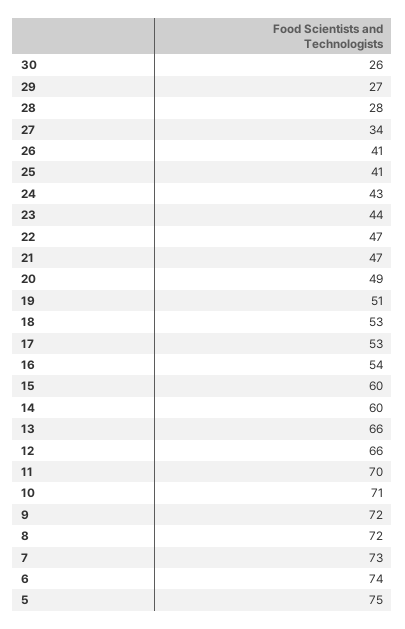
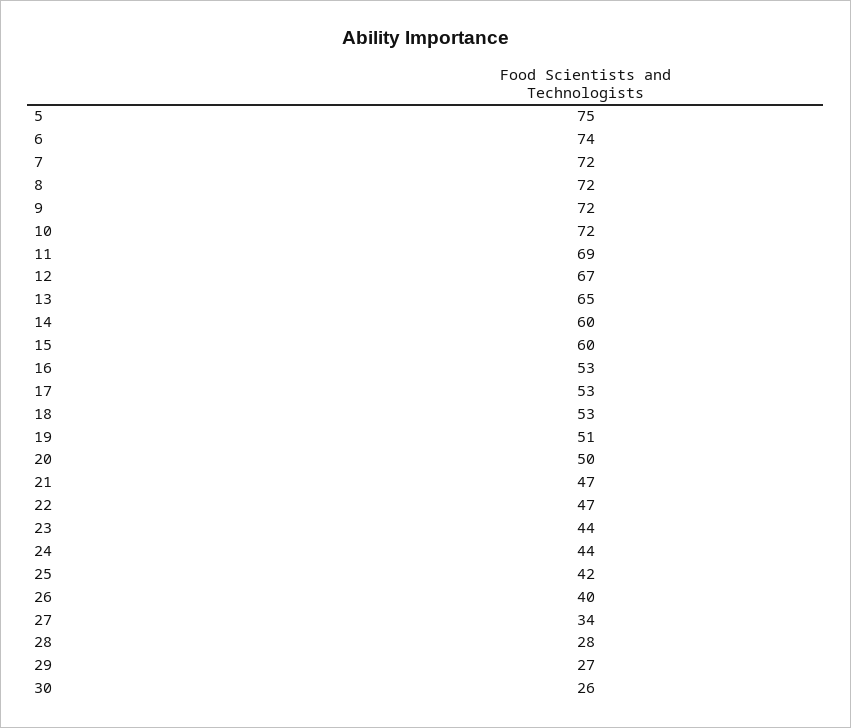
  {
    "30": 26,
    "29": 27,
    "28": 28,
    "27": 34,
-   "26": 41,
+   "26": 40,
-   "25": 41,
+   "25": 42,
-   "24": 43,
+   "24": 44,
    "23": 44,
    "22": 47,
    "21": 47,
-   "20": 49,
+   "20": 50,
    "19": 51,
    "18": 53,
    "17": 53,
-   "16": 54,
+   "16": 53,
    "15": 60,
    "14": 60,
-   "13": 66,
+   "13": 65,
-   "12": 66,
+   "12": 67,
-   "11": 70,
+   "11": 69,
-   "10": 71,
+   "10": 72,
    "9": 72,
    "8": 72,
-   "7": 73,
+   "7": 72,
    "6": 74,
    "5": 75
  }

